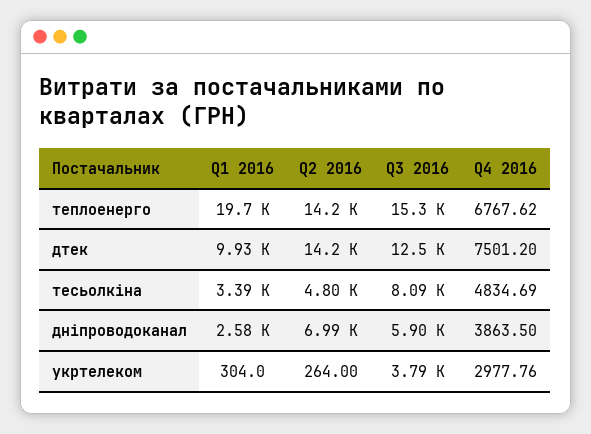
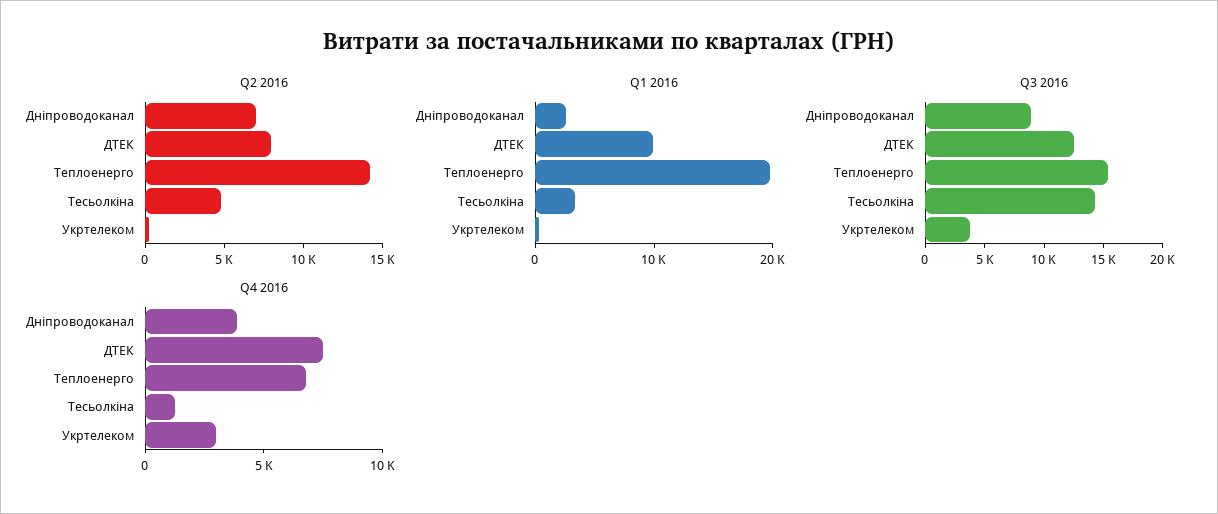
  {
    "Q1 2016": {
      "теплоенерго": 19700,
      "дтек": 9930,
      "тесьолкіна": 3390,
      "дніпроводоканал": 2580,
      "укртелеком": 304
    },
    "Q2 2016": {
      "теплоенерго": 14200,
-     "дтек": 14200,
+     "дтек": 8000,
      "тесьолкіна": 4800,
      "дніпроводоканал": 6990,
      "укртелеком": 264
    },
    "Q3 2016": {
      "теплоенерго": 15300,
      "дтек": 12500,
-     "тесьолкіна": 8090,
+     "тесьолкіна": 14000,
-     "дніпроводоканал": 5900,
+     "дніпроводоканал": 9000,
      "укртелеком": 3790
    },
    "Q4 2016": {
      "теплоенерго": 6767.62,
      "дтек": 7501.2,
-     "тесьолкіна": 4834.69,
+     "тесьолкіна": 1000,
      "дніпроводоканал": 3863.5,
      "укртелеком": 2977.76
    }
  }

